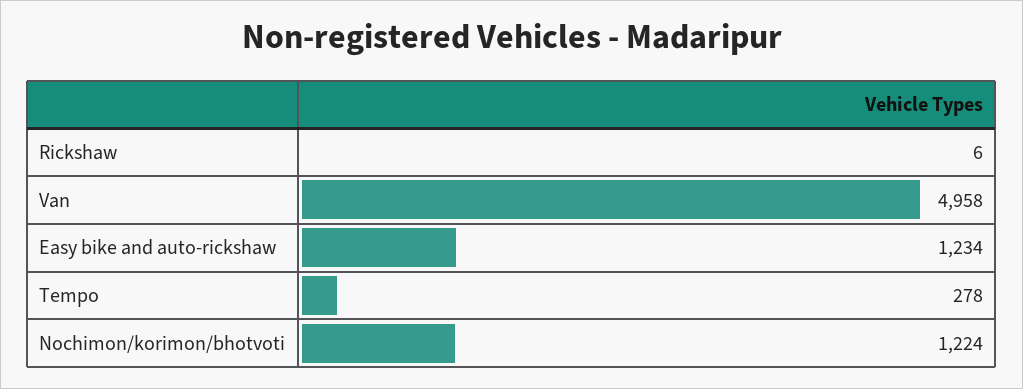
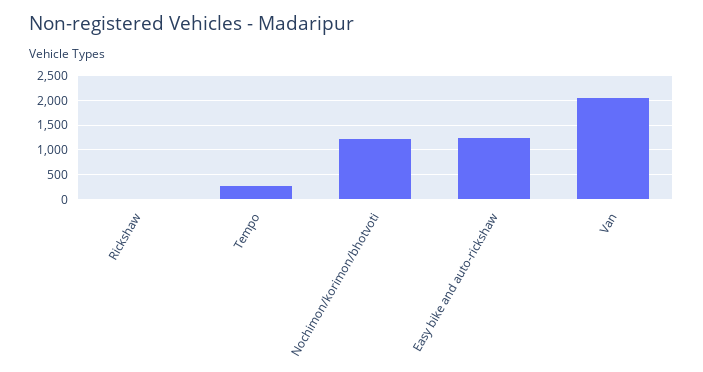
  {
    "Rickshaw": 6,
-   "Van": 4958,
+   "Van": 2000,
    "Easy bike and auto-rickshaw": 1234,
    "Tempo": 278,
    "Nochimon/korimon/bhotvoti": 1224
  }

